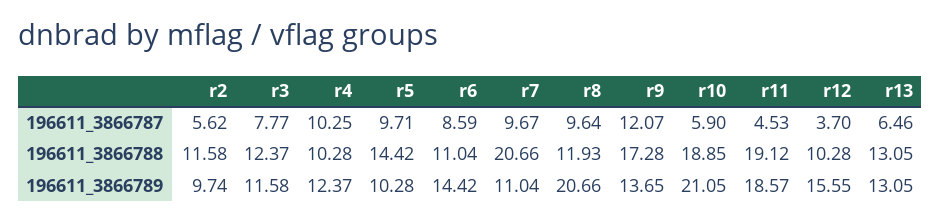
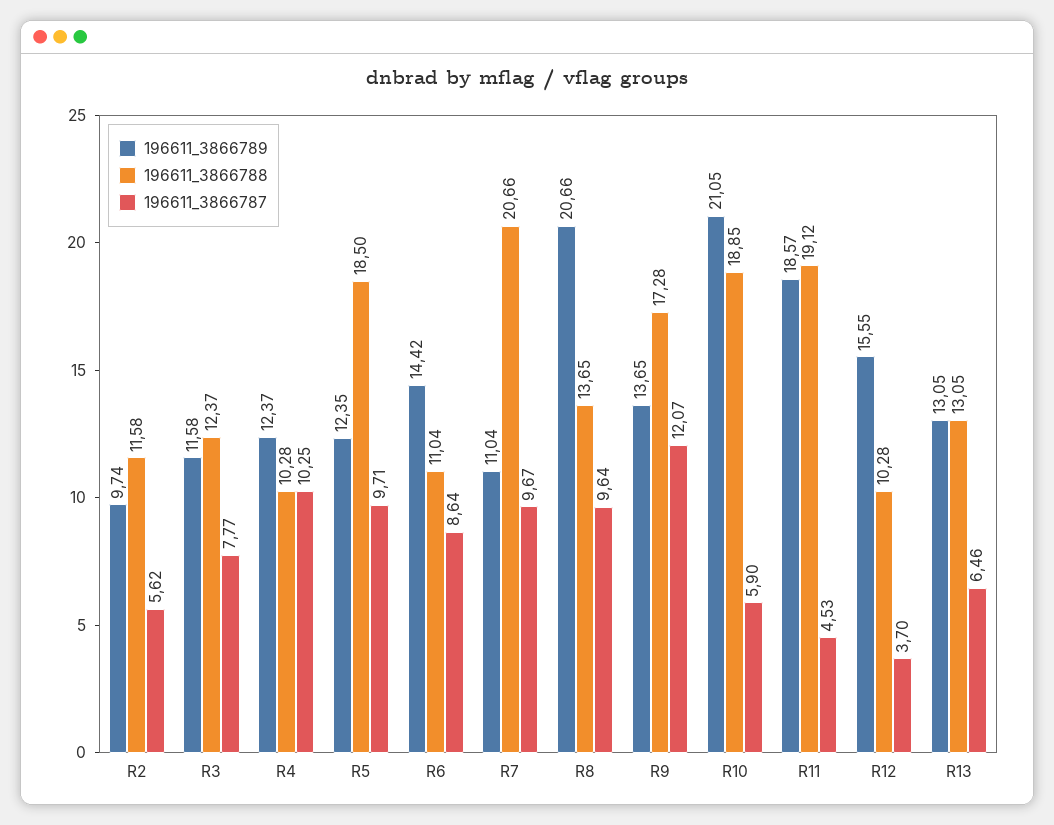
  {
    "196611_3866787": {
      "r2": 5.62,
      "r3": 7.77,
      "r4": 10.25,
      "r5": 9.71,
-     "r6": 8.59,
+     "r6": 8.64,
      "r7": 9.67,
      "r8": 9.64,
      "r9": 12.07,
      "r10": 5.9,
      "r11": 4.53,
      "r12": 3.7,
      "r13": 6.46
    },
    "196611_3866788": {
      "r2": 11.58,
      "r3": 12.37,
      "r4": 10.28,
-     "r5": 14.42,
+     "r5": 18.5,
      "r6": 11.04,
      "r7": 20.66,
-     "r8": 11.93,
+     "r8": 13.65,
      "r9": 17.28,
      "r10": 18.85,
      "r11": 19.12,
      "r12": 10.28,
      "r13": 13.05
    },
    "196611_3866789": {
      "r2": 9.74,
      "r3": 11.58,
      "r4": 12.37,
-     "r5": 10.28,
+     "r5": 12.35,
      "r6": 14.42,
      "r7": 11.04,
      "r8": 20.66,
      "r9": 13.65,
      "r10": 21.05,
      "r11": 18.57,
      "r12": 15.55,
      "r13": 13.05
    }
  }

